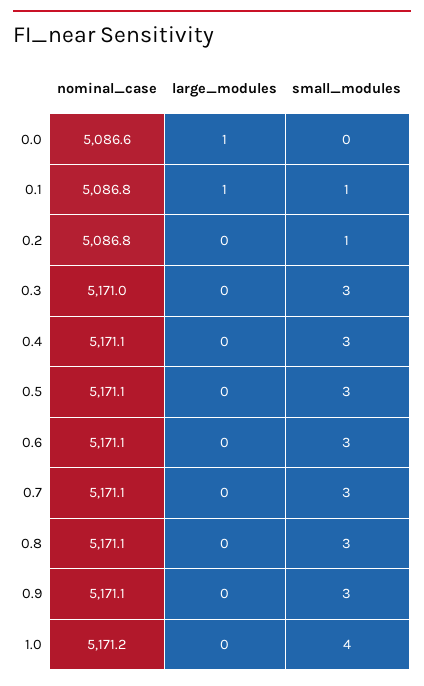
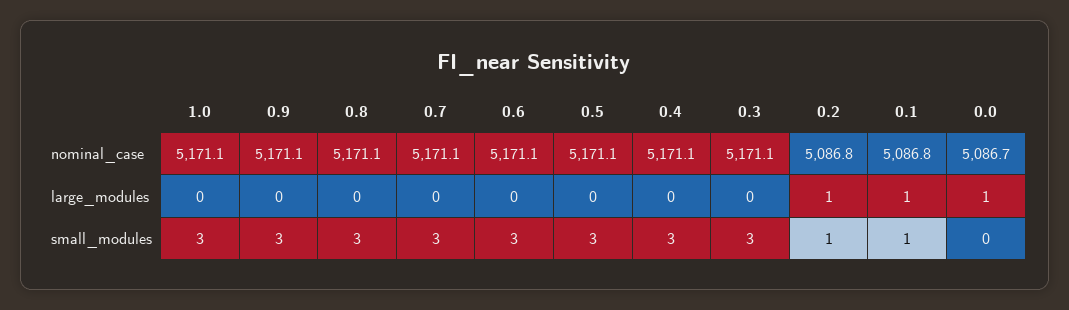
  {
    "nominal_case": {
-     "0.0": 5086.6,
+     "0.0": 5086.7,
      "0.1": 5086.8,
      "0.2": 5086.8,
-     "0.3": 5171,
+     "0.3": 5171.1,
      "0.4": 5171.1,
      "0.5": 5171.1,
      "0.6": 5171.1,
      "0.7": 5171.1,
      "0.8": 5171.1,
      "0.9": 5171.1,
-     "1.0": 5171.2
+     "1.0": 5171.1
    },
    "large_modules": {
      "0.0": 1,
      "0.1": 1,
-     "0.2": 0,
+     "0.2": 1,
      "0.3": 0,
      "0.4": 0,
      "0.5": 0,
      "0.6": 0,
      "0.7": 0,
      "0.8": 0,
      "0.9": 0,
      "1.0": 0
    },
    "small_modules": {
      "0.0": 0,
      "0.1": 1,
      "0.2": 1,
      "0.3": 3,
      "0.4": 3,
      "0.5": 3,
      "0.6": 3,
      "0.7": 3,
      "0.8": 3,
      "0.9": 3,
-     "1.0": 4
+     "1.0": 3
    }
  }

